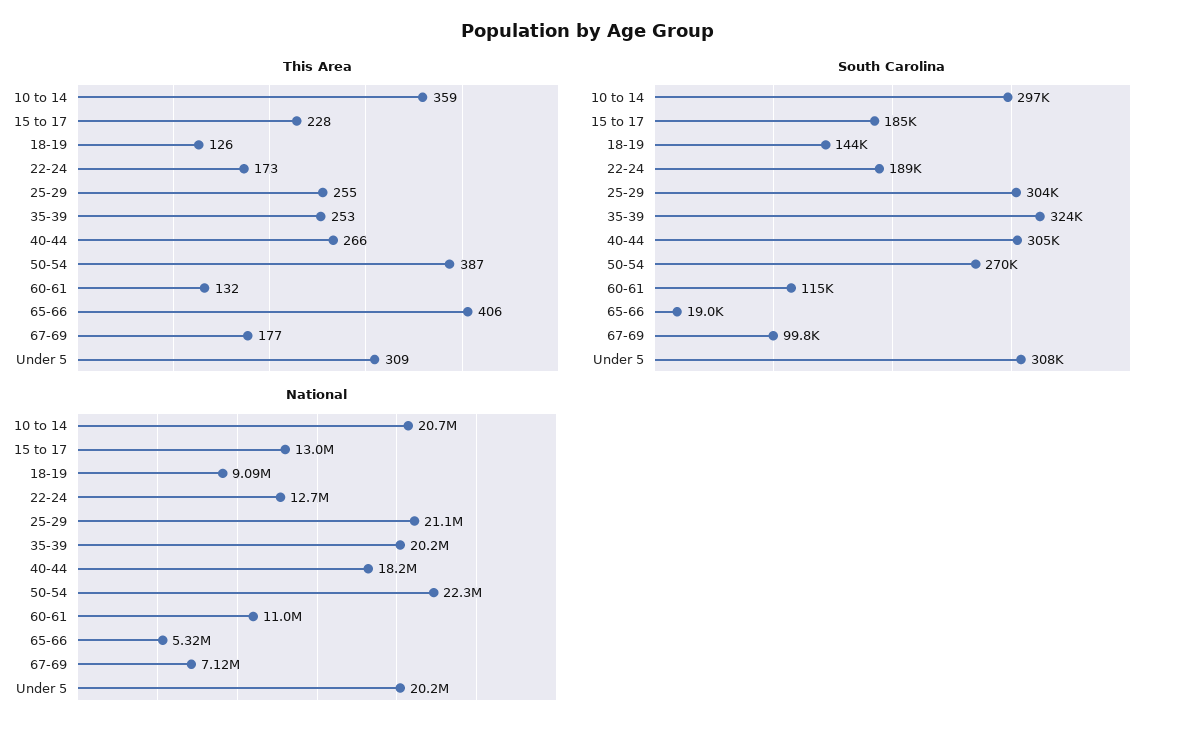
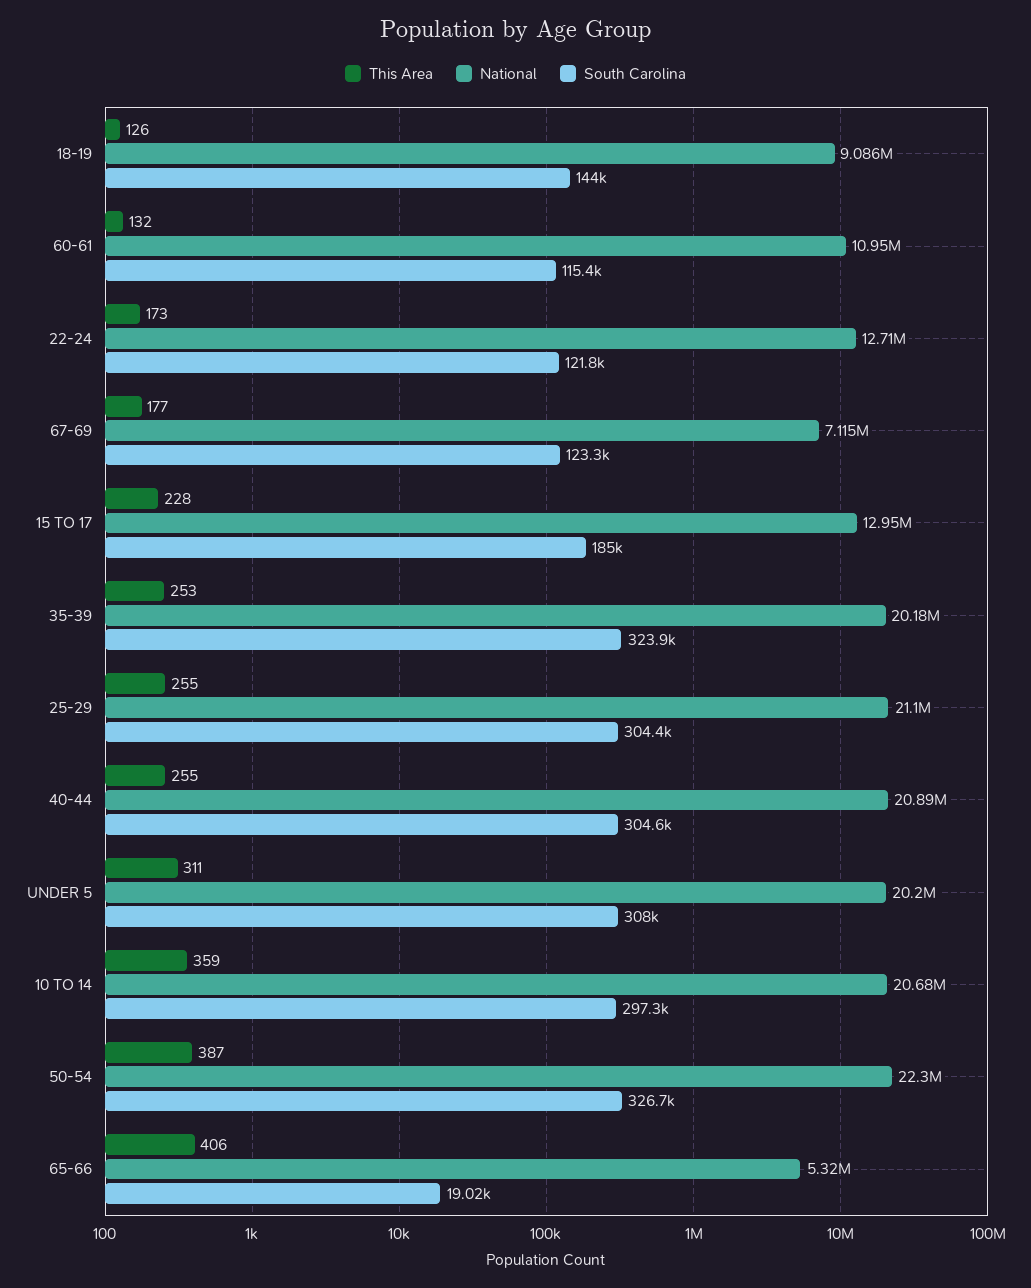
  {
    "This Area": {
      "10 to 14": 359,
      "15 to 17": 228,
      "18-19": 126,
      "22-24": 173,
      "25-29": 255,
      "35-39": 253,
-     "40-44": 266,
+     "40-44": 255,
      "50-54": 387,
      "60-61": 132,
      "65-66": 406,
      "67-69": 177,
-     "Under 5": 309
+     "Under 5": 311
    },
    "South Carolina": {
      "10 to 14": 297300,
      "15 to 17": 185000,
      "18-19": 144000,
-     "22-24": 189000,
+     "22-24": 121800,
      "25-29": 304400,
      "35-39": 323900,
      "40-44": 304600,
-     "50-54": 270000,
+     "50-54": 326700,
      "60-61": 115400,
      "65-66": 19020,
-     "67-69": 99800,
+     "67-69": 123300,
      "Under 5": 308000
    },
    "National": {
      "10 to 14": 20680000,
      "15 to 17": 12950000,
      "18-19": 9086000,
      "22-24": 12710000,
      "25-29": 21100000,
      "35-39": 20180000,
-     "40-44": 18200000,
+     "40-44": 20890000,
      "50-54": 22300000,
      "60-61": 10950000,
      "65-66": 5320000,
      "67-69": 7115000,
      "Under 5": 20200000
    }
  }

